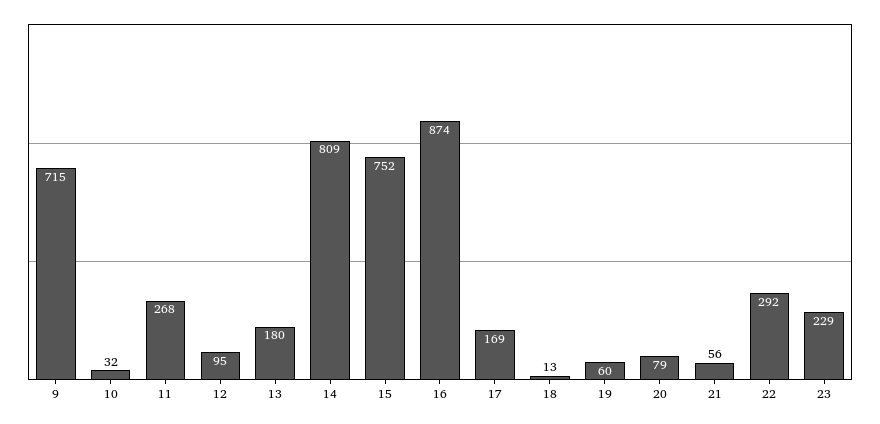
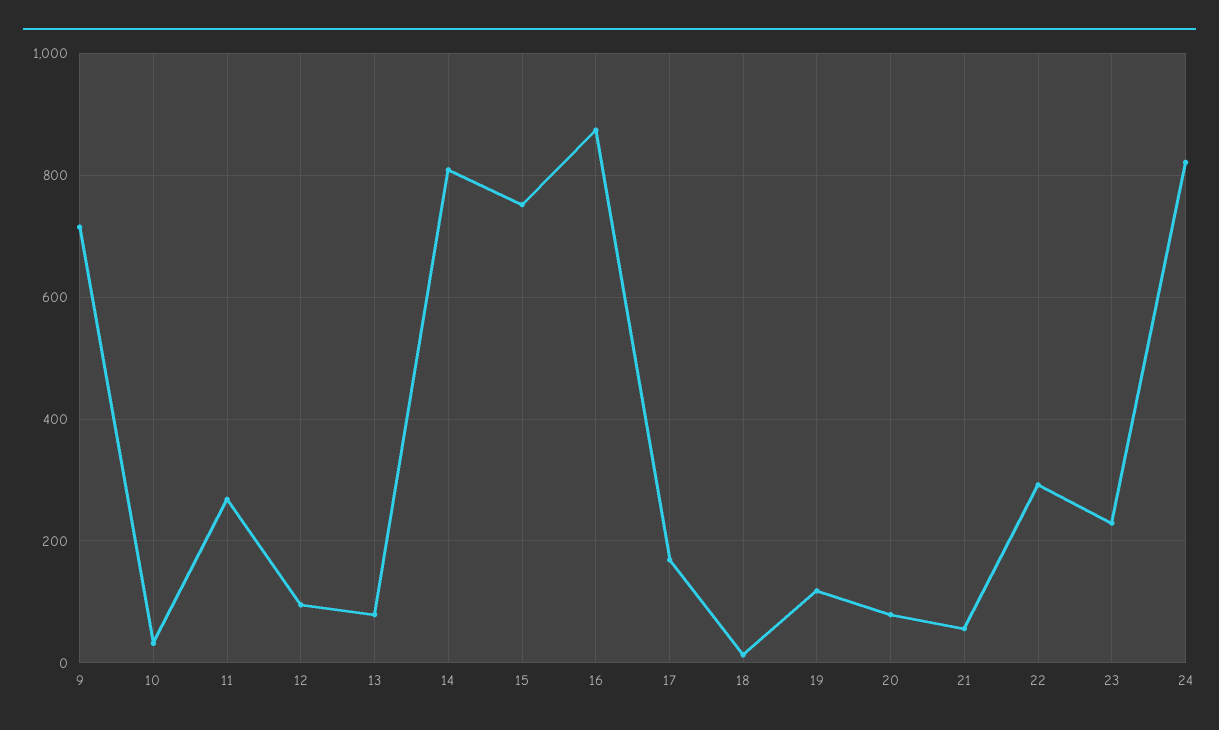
  {
    "9": 715,
    "10": 32,
    "11": 268,
    "12": 95,
-   "13": 180,
+   "13": 80,
    "14": 809,
    "15": 752,
    "16": 874,
    "17": 169,
    "18": 13,
-   "19": 60,
+   "19": 120,
    "20": 79,
    "21": 56,
    "22": 292,
-   "23": 229
+   "23": 229,
+   "24": 820
  }

